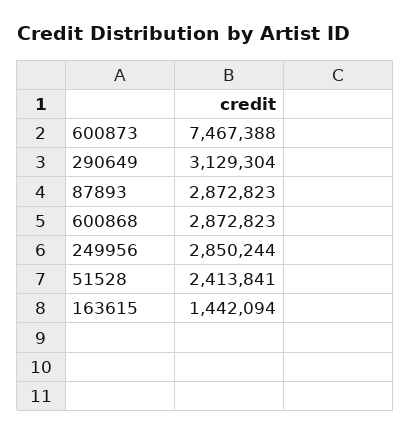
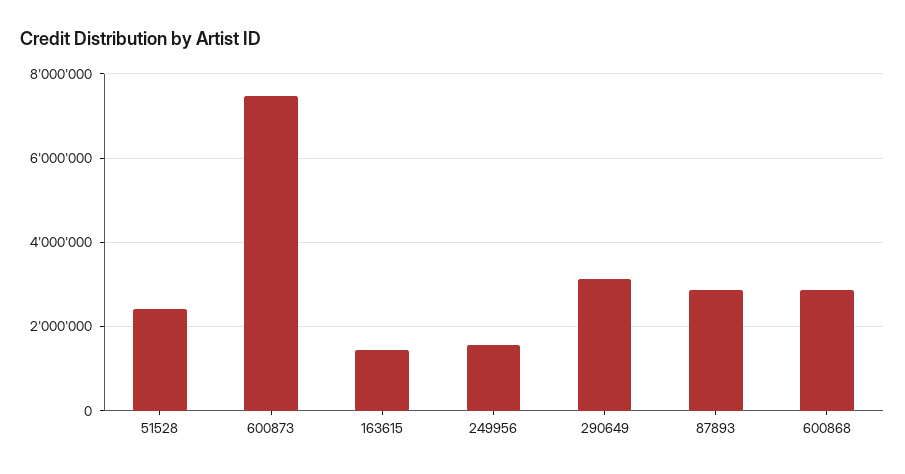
  {
    "600873": 7467388,
    "290649": 3129304,
    "87893": 2872823,
    "600868": 2872823,
-   "249956": 2850244,
+   "249956": 1600000,
    "51528": 2413841,
    "163615": 1442094
  }

